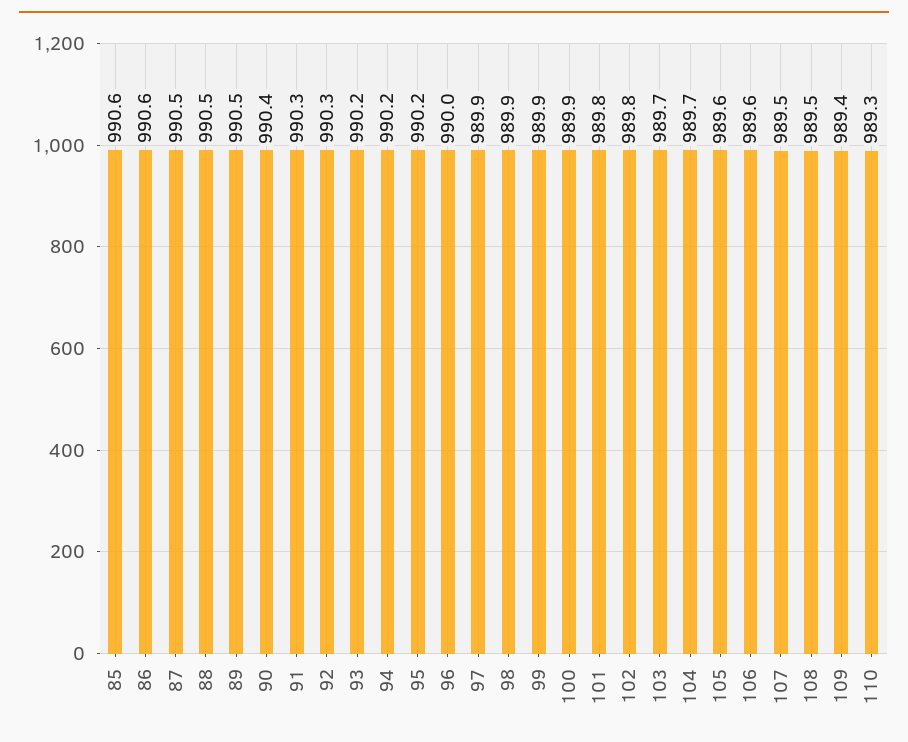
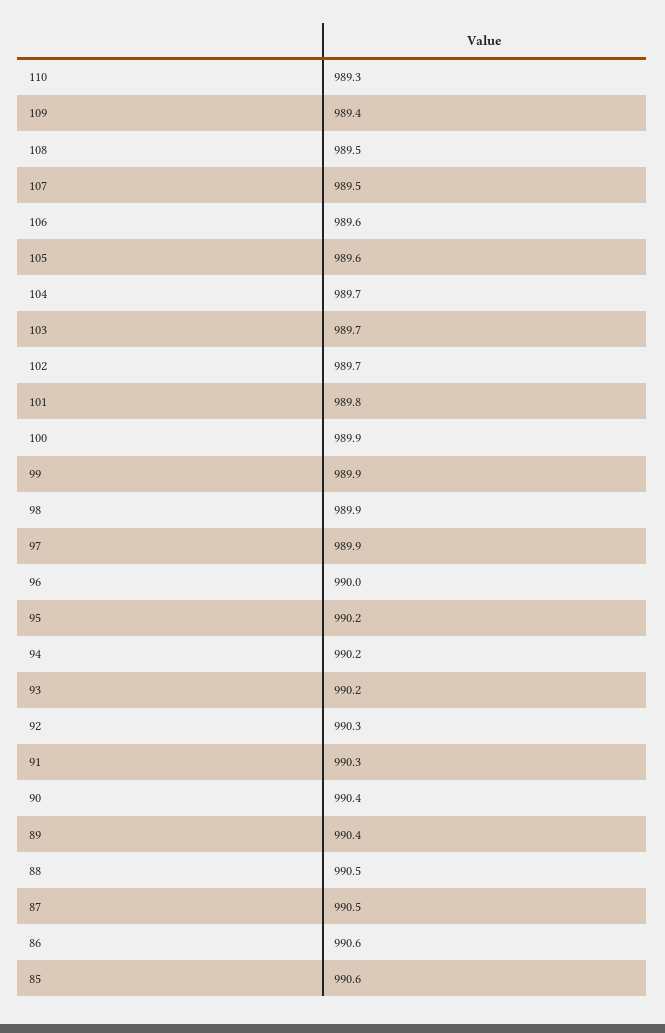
  {
    "85": 990.6,
    "86": 990.6,
    "87": 990.5,
    "88": 990.5,
-   "89": 990.5,
+   "89": 990.4,
    "90": 990.4,
    "91": 990.3,
    "92": 990.3,
    "93": 990.2,
    "94": 990.2,
    "95": 990.2,
    "96": 990,
    "97": 989.9,
    "98": 989.9,
    "99": 989.9,
    "100": 989.9,
    "101": 989.8,
-   "102": 989.8,
+   "102": 989.7,
    "103": 989.7,
    "104": 989.7,
    "105": 989.6,
    "106": 989.6,
    "107": 989.5,
    "108": 989.5,
    "109": 989.4,
    "110": 989.3
  }

